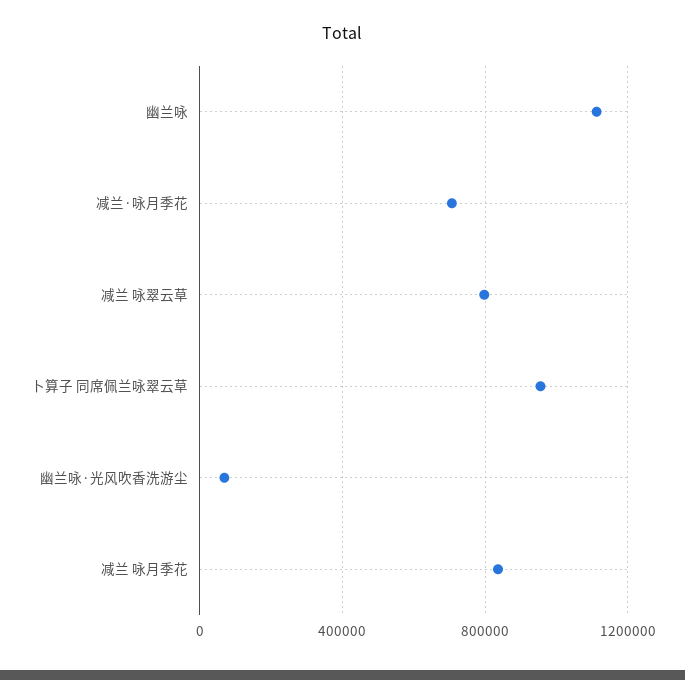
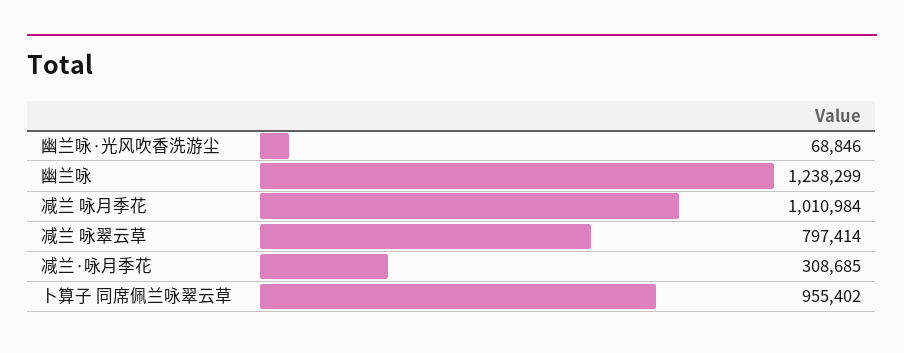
  {
-   "幽兰咏": 1100000,
+   "幽兰咏": 1238299,
-   "减兰·咏月季花": 700000,
+   "减兰·咏月季花": 308685,
    "减兰 咏翠云草": 797414,
    "卜算子 同席佩兰咏翠云草": 955402,
    "幽兰咏·光风吹香洗游尘": 68846,
-   "减兰 咏月季花": 850000
+   "减兰 咏月季花": 1010984
  }

